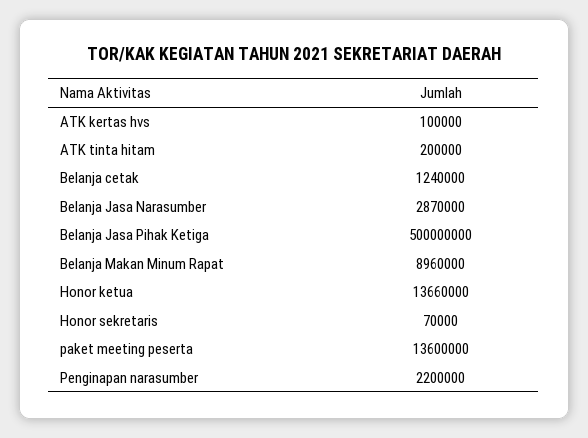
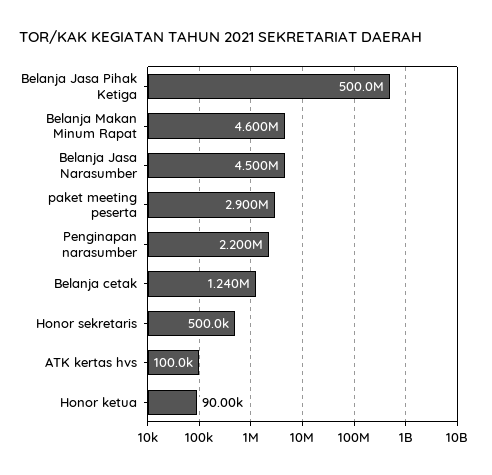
  {
    "ATK kertas hvs": 100000,
-   "ATK tinta hitam": 200000,
    "Belanja cetak": 1240000,
-   "Belanja Jasa Narasumber": 2870000,
+   "Belanja Jasa Narasumber": 4500000,
    "Belanja Jasa Pihak Ketiga": 500000000,
-   "Belanja Makan Minum Rapat": 8960000,
+   "Belanja Makan Minum Rapat": 4600000,
-   "Honor ketua": 13660000,
+   "Honor ketua": 90000,
-   "Honor sekretaris": 70000,
+   "Honor sekretaris": 500000,
-   "paket meeting peserta": 13600000,
+   "paket meeting peserta": 2900000,
    "Penginapan narasumber": 2200000
  }

